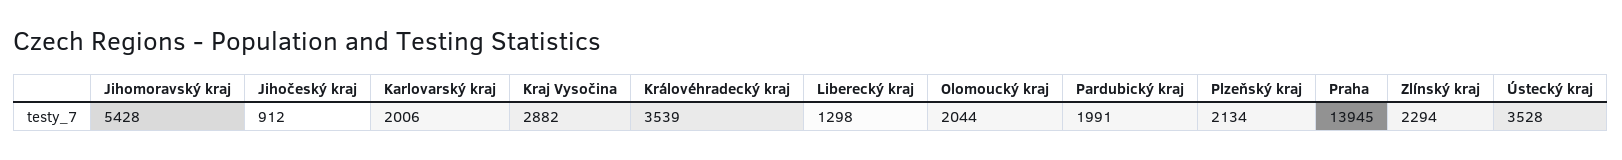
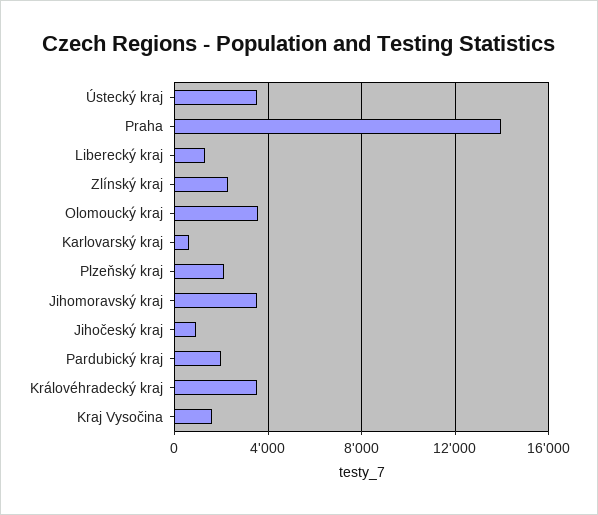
  {
-   "Jihomoravský kraj": 5428,
+   "Jihomoravský kraj": 3500,
    "Jihočeský kraj": 912,
-   "Karlovarský kraj": 2006,
+   "Karlovarský kraj": 500,
-   "Kraj Vysočina": 2882,
+   "Kraj Vysočina": 1500,
    "Královéhradecký kraj": 3539,
    "Liberecký kraj": 1298,
-   "Olomoucký kraj": 2044,
+   "Olomoucký kraj": 3500,
    "Pardubický kraj": 1991,
    "Plzeňský kraj": 2134,
    "Praha": 13945,
    "Zlínský kraj": 2294,
    "Ústecký kraj": 3528
  }

